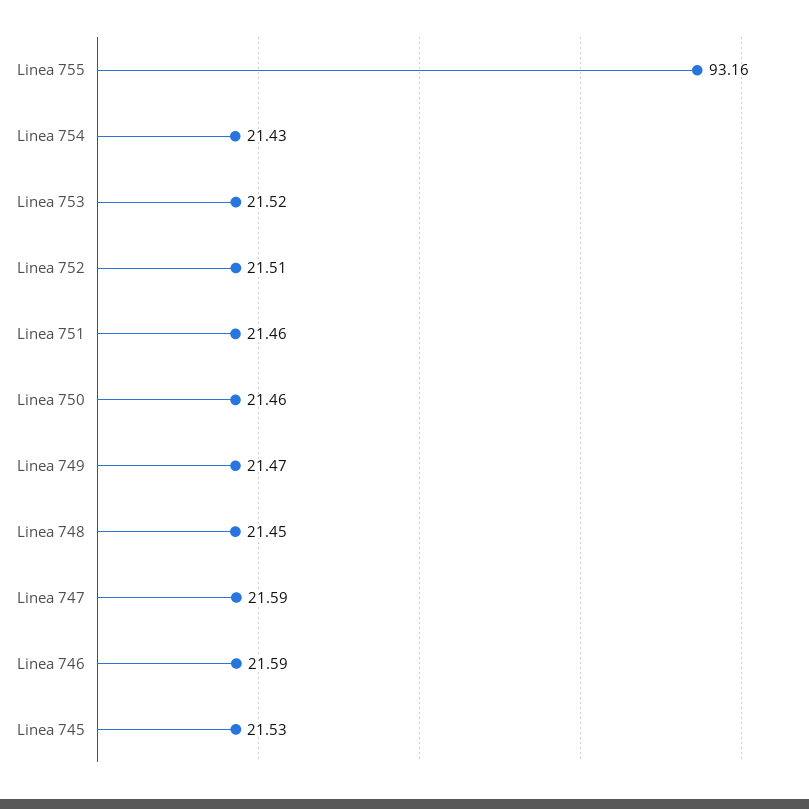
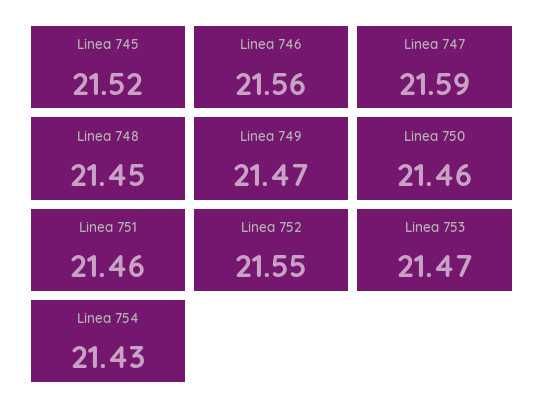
  {
-   "Linea 755": 93.16,
    "Linea 754": 21.43,
-   "Linea 753": 21.52,
+   "Linea 753": 21.47,
-   "Linea 752": 21.51,
+   "Linea 752": 21.55,
    "Linea 751": 21.46,
    "Linea 750": 21.46,
    "Linea 749": 21.47,
    "Linea 748": 21.45,
    "Linea 747": 21.59,
-   "Linea 746": 21.59,
+   "Linea 746": 21.56,
-   "Linea 745": 21.53
+   "Linea 745": 21.52
  }

